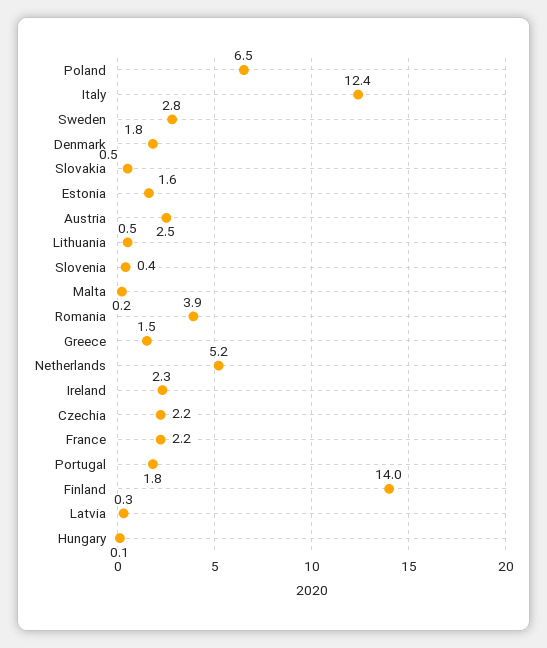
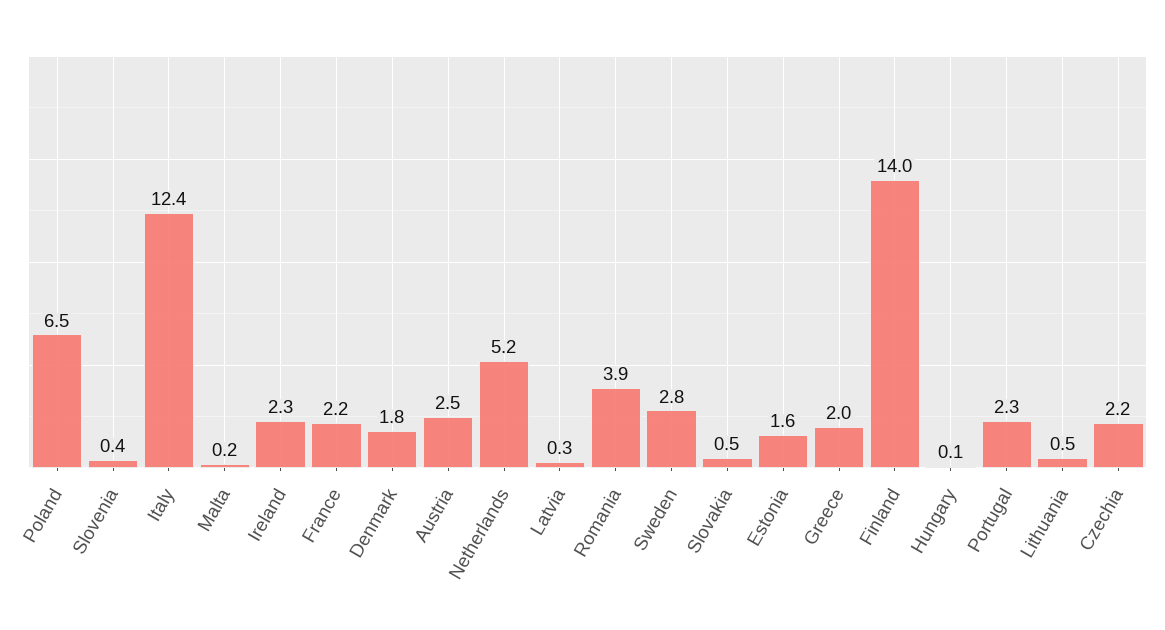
  {
    "Poland": 6.5,
    "Italy": 12.4,
    "Sweden": 2.8,
    "Denmark": 1.8,
    "Slovakia": 0.5,
    "Estonia": 1.6,
    "Austria": 2.5,
    "Lithuania": 0.5,
    "Slovenia": 0.4,
    "Malta": 0.2,
    "Romania": 3.9,
-   "Greece": 1.5,
+   "Greece": 2,
    "Netherlands": 5.2,
    "Ireland": 2.3,
    "Czechia": 2.2,
    "France": 2.2,
-   "Portugal": 1.8,
+   "Portugal": 2.3,
    "Finland": 14,
    "Latvia": 0.3,
    "Hungary": 0.1
  }

